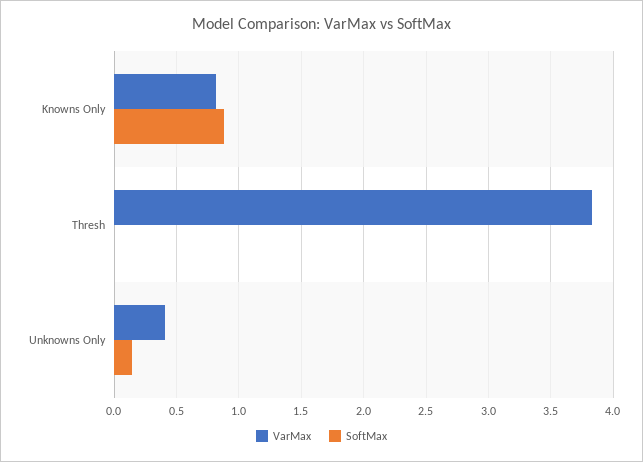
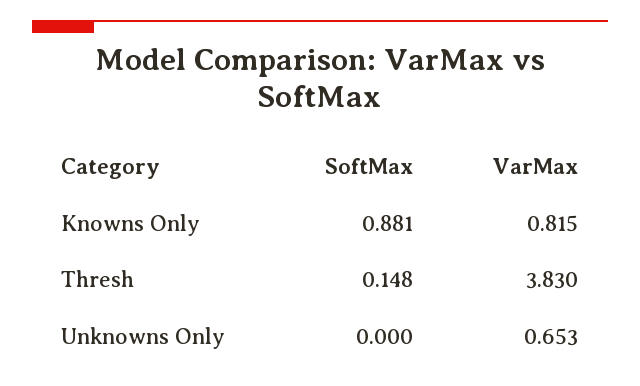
  {
    "VarMax": {
      "Knowns Only": 0.815,
      "Thresh": 3.83,
-     "Unknowns Only": 0.4
+     "Unknowns Only": 0.653
    },
    "SoftMax": {
      "Knowns Only": 0.881,
-     "Thresh": 0,
+     "Thresh": 0.148,
-     "Unknowns Only": 0.15
+     "Unknowns Only": 0
    }
  }

